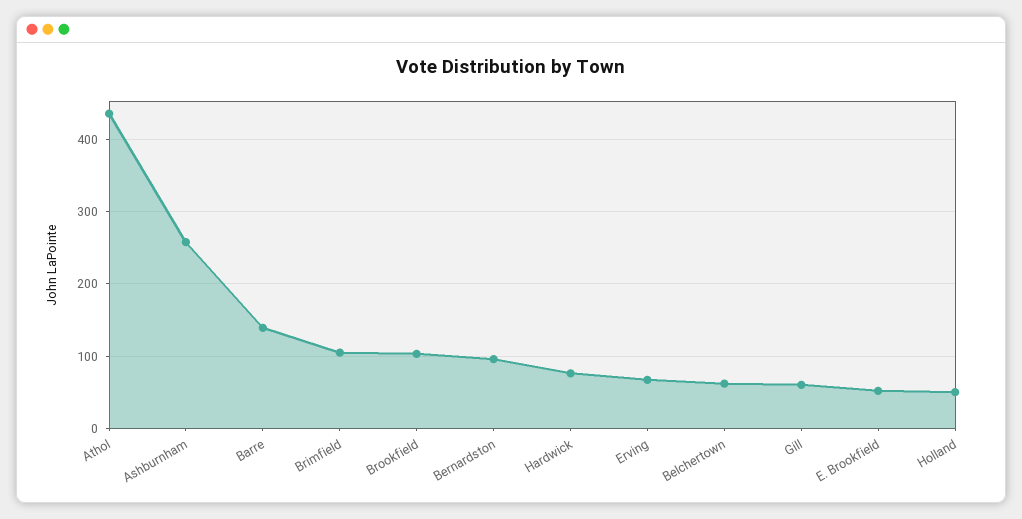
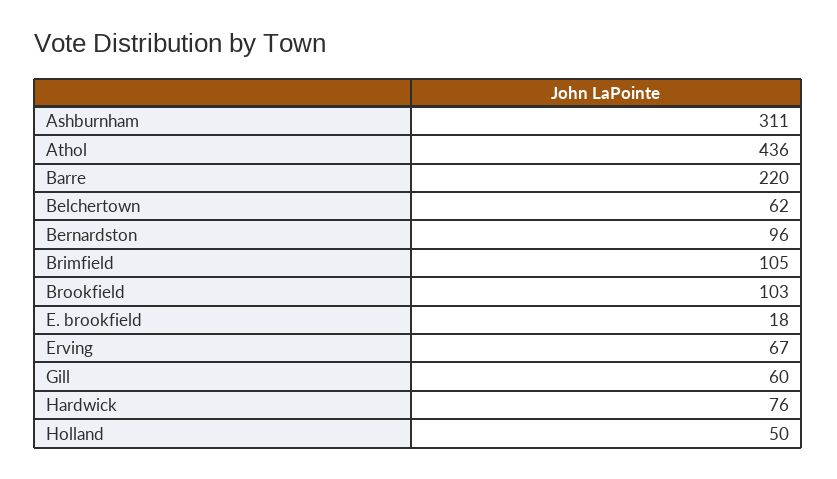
  {
    "Athol": 436,
-   "Ashburnham": 260,
+   "Ashburnham": 311,
-   "Barre": 140,
+   "Barre": 220,
    "Brimfield": 105,
    "Brookfield": 103,
    "Bernardston": 96,
    "Hardwick": 76,
    "Erving": 67,
    "Belchertown": 62,
    "Gill": 60,
-   "E. Brookfield": 50,
+   "E. Brookfield": 18,
    "Holland": 50
  }

